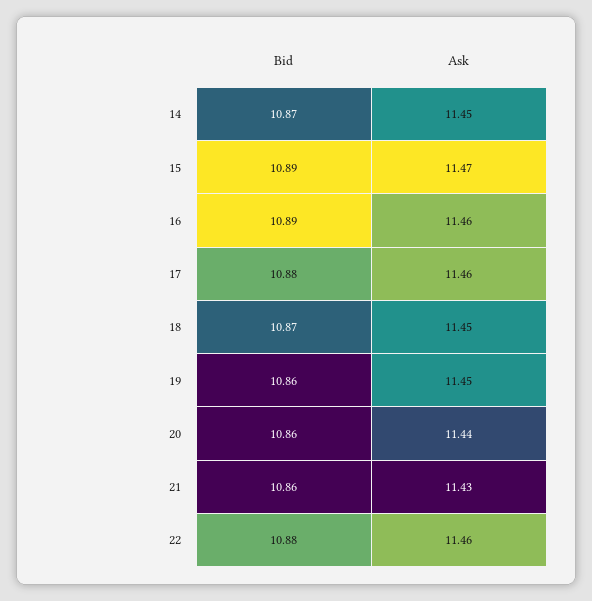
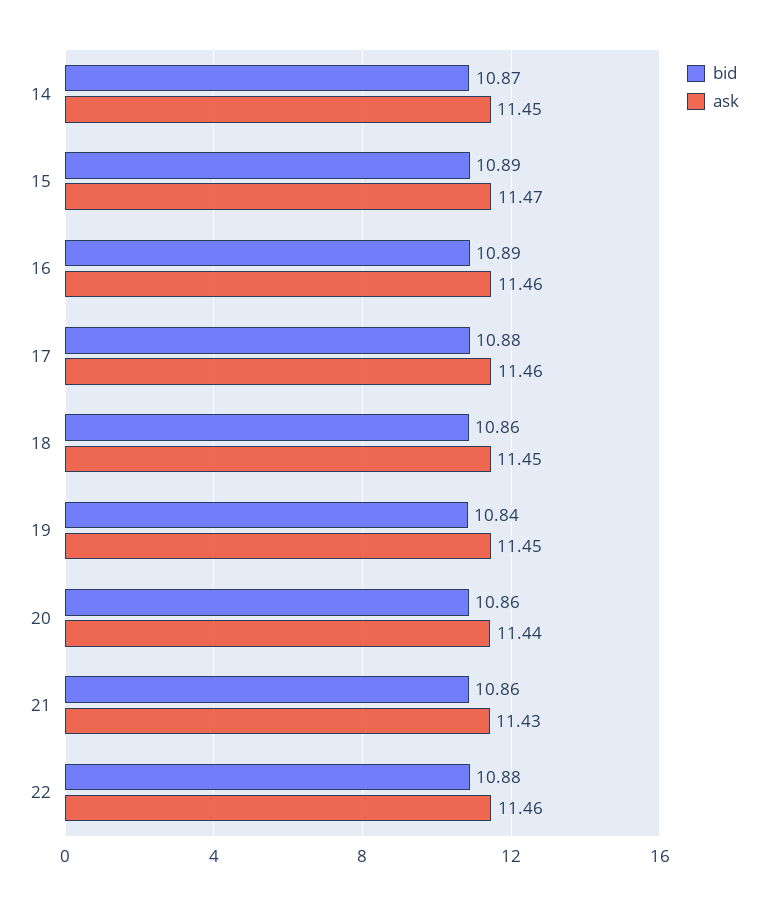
  {
    "Bid": {
      "14": 10.87,
      "15": 10.89,
      "16": 10.89,
      "17": 10.88,
-     "18": 10.87,
+     "18": 10.86,
-     "19": 10.86,
+     "19": 10.84,
      "20": 10.86,
      "21": 10.86,
      "22": 10.88
    },
    "Ask": {
      "14": 11.45,
      "15": 11.47,
      "16": 11.46,
      "17": 11.46,
      "18": 11.45,
      "19": 11.45,
      "20": 11.44,
      "21": 11.43,
      "22": 11.46
    }
  }

